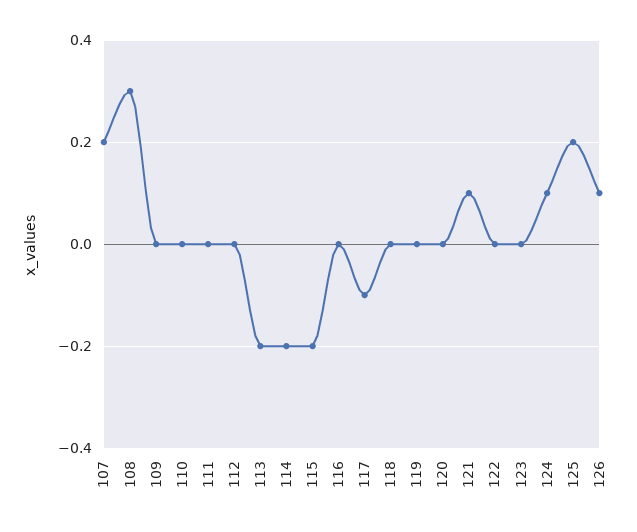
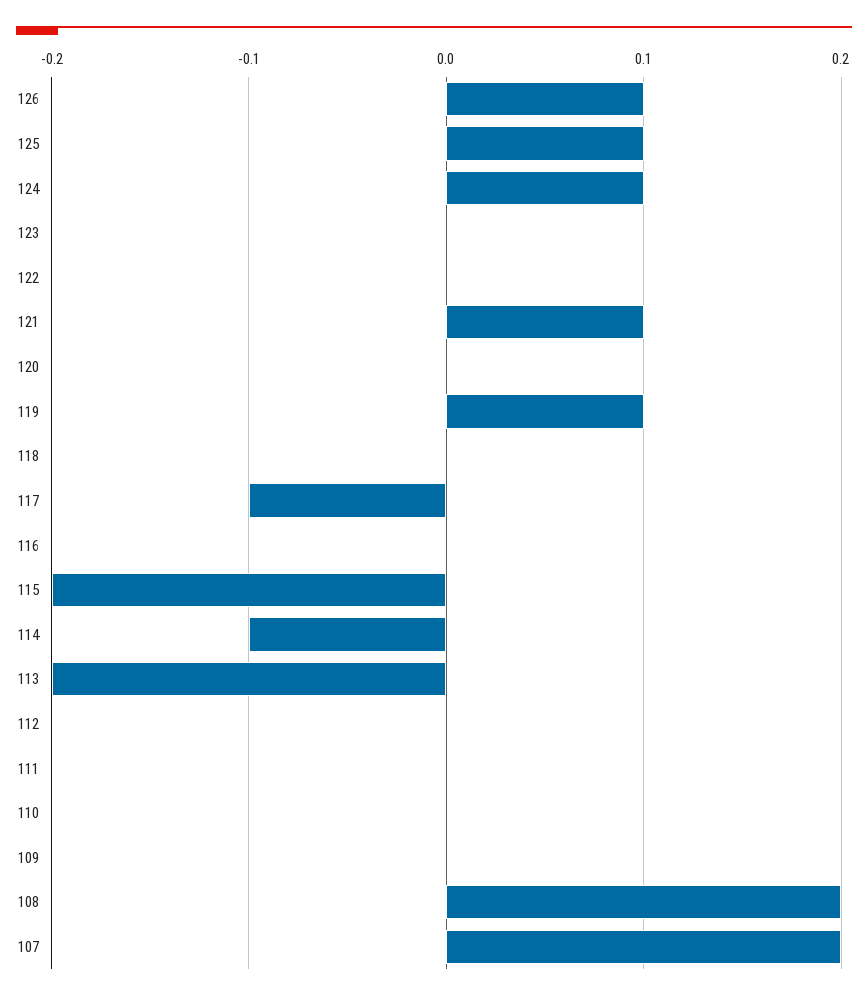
  {
    "107": 0.2,
-   "108": 0.3,
+   "108": 0.2,
    "109": 0,
    "110": 0,
    "111": 0,
    "112": 0,
    "113": -0.2,
-   "114": -0.2,
+   "114": -0.1,
    "115": -0.2,
    "116": 0,
    "117": -0.1,
    "118": 0,
-   "119": 0,
+   "119": 0.1,
    "120": 0,
    "121": 0.1,
    "122": 0,
    "123": 0,
    "124": 0.1,
-   "125": 0.2,
+   "125": 0.1,
    "126": 0.1
  }

